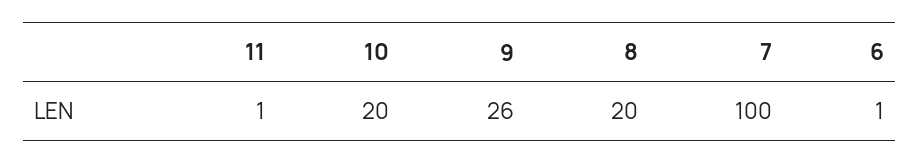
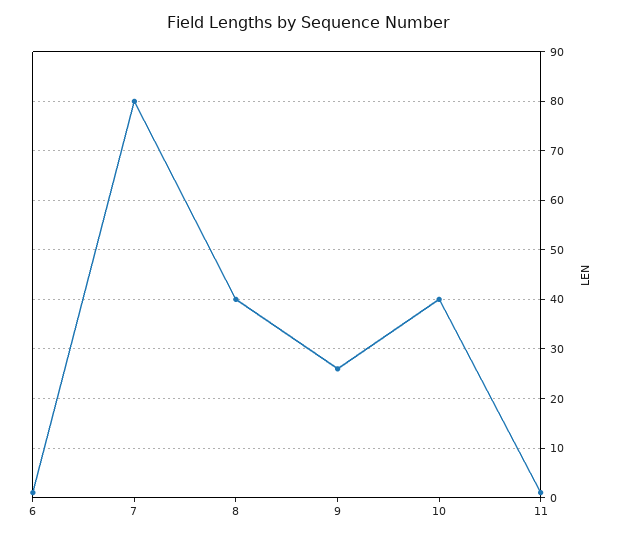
  {
    "11": 1,
-   "10": 20,
+   "10": 40,
    "9": 26,
-   "8": 20,
+   "8": 40,
-   "7": 100,
+   "7": 80,
    "6": 1
  }

